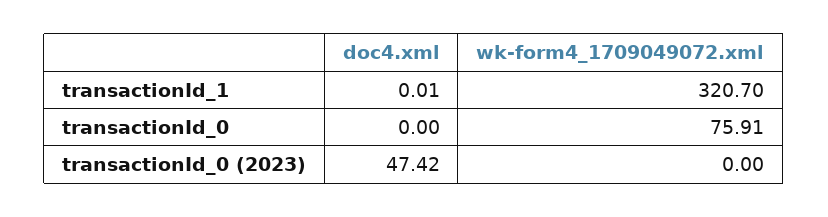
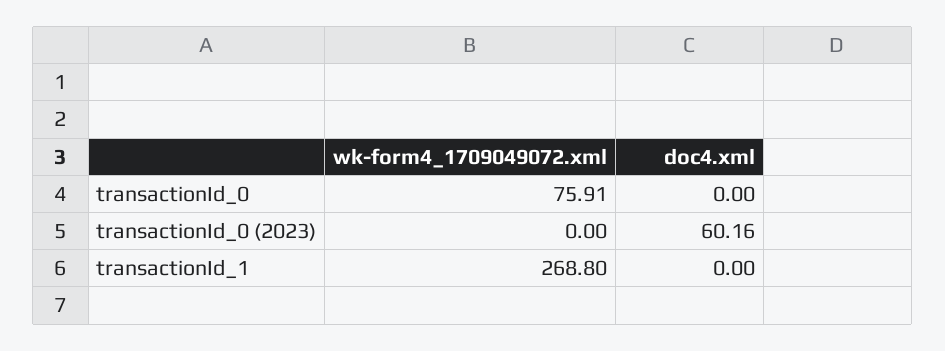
  {
    "doc4.xml": {
-     "transactionId_1": 0.01,
+     "transactionId_1": 0,
      "transactionId_0": 0,
-     "transactionId_0 (2023)": 47.42
+     "transactionId_0 (2023)": 60.16
    },
    "wk-form4_1709049072.xml": {
-     "transactionId_1": 320.7,
+     "transactionId_1": 268.8,
      "transactionId_0": 75.91,
      "transactionId_0 (2023)": 0
    }
  }

